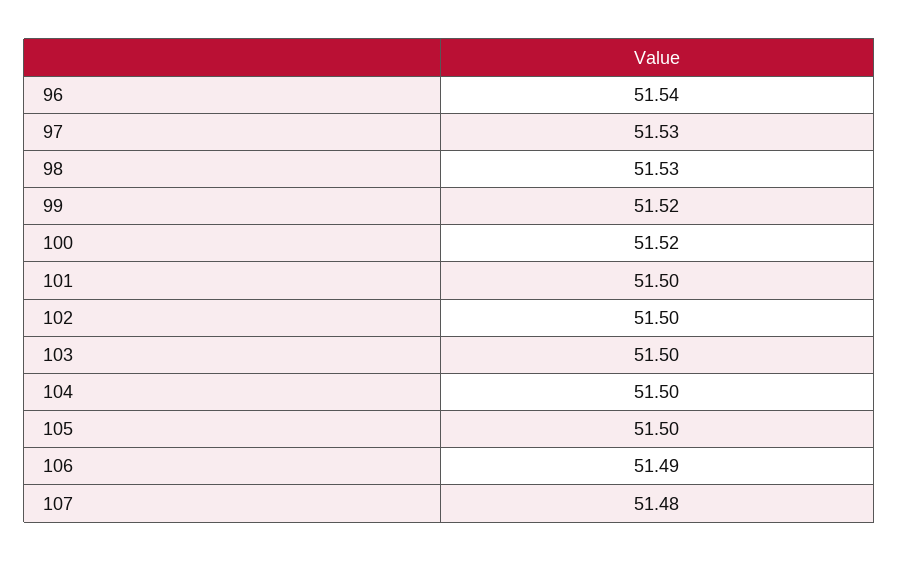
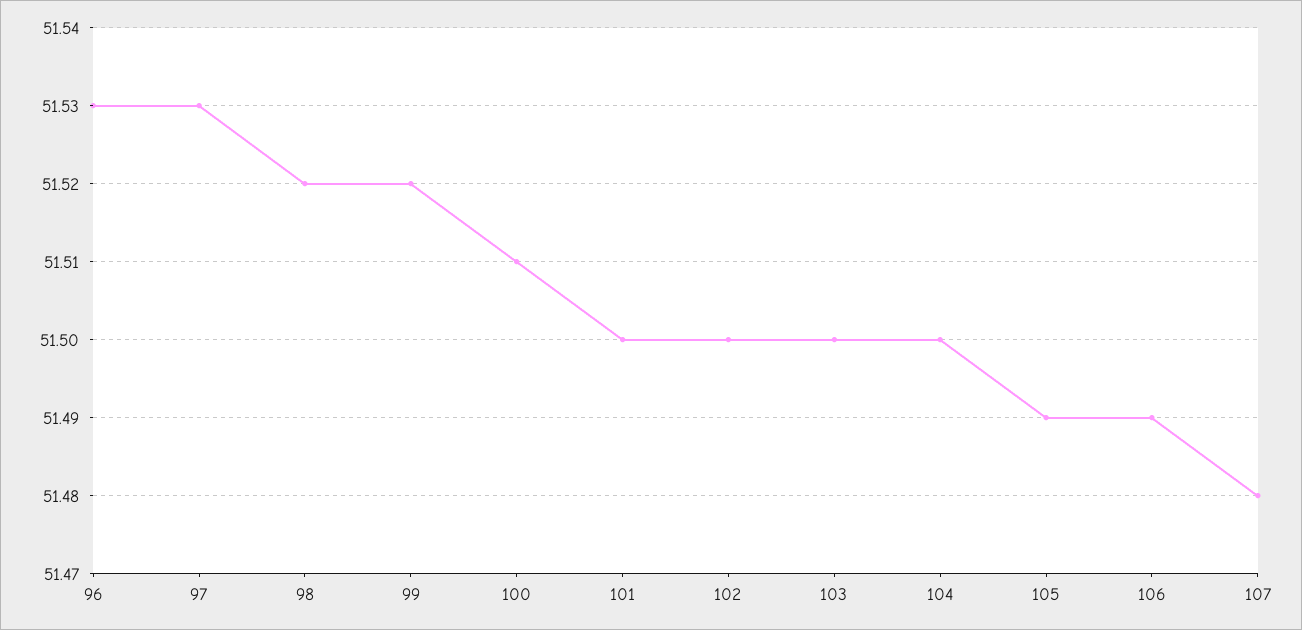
  {
-   "96": 51.54,
+   "96": 51.53,
    "97": 51.53,
-   "98": 51.53,
+   "98": 51.52,
    "99": 51.52,
-   "100": 51.52,
+   "100": 51.51,
    "101": 51.5,
    "102": 51.5,
    "103": 51.5,
    "104": 51.5,
-   "105": 51.5,
+   "105": 51.49,
    "106": 51.49,
    "107": 51.48
  }

